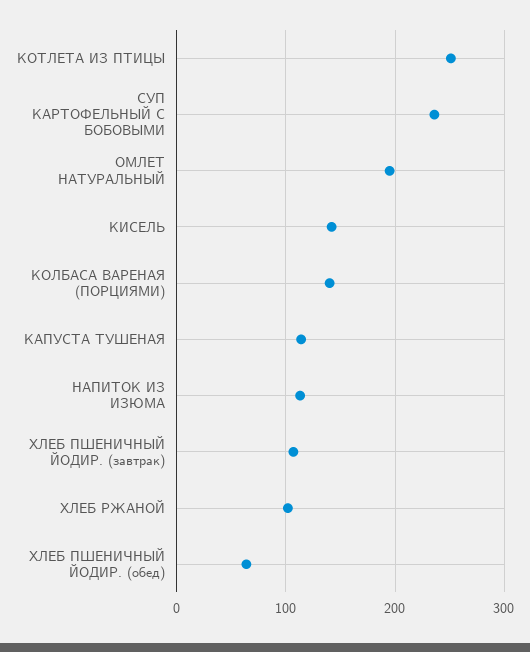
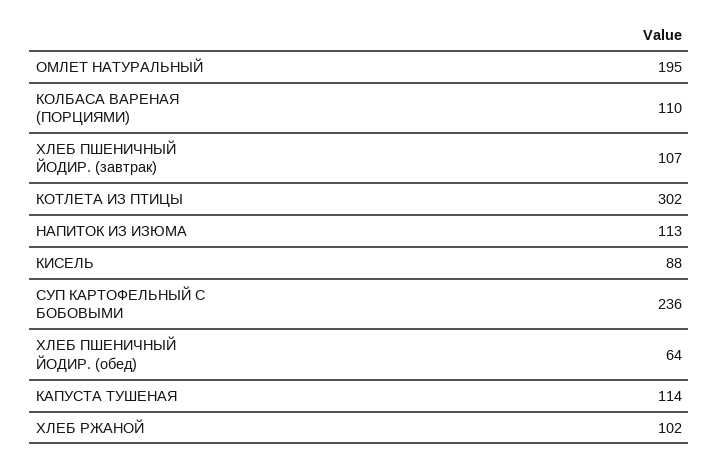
  {
-   "КОТЛЕТА ИЗ ПТИЦЫ": 250,
+   "КОТЛЕТА ИЗ ПТИЦЫ": 302,
    "СУП КАРТОФЕЛЬНЫЙ С БОБОВЫМИ": 236,
    "ОМЛЕТ НАТУРАЛЬНЫЙ": 195,
-   "КИСЕЛЬ": 140,
+   "КИСЕЛЬ": 88,
-   "КОЛБАСА ВАРЕНАЯ (ПОРЦИЯМИ)": 140,
+   "КОЛБАСА ВАРЕНАЯ (ПОРЦИЯМИ)": 110,
    "КАПУСТА ТУШЕНАЯ": 114,
    "НАПИТОК ИЗ ИЗЮМА": 113,
    "ХЛЕБ ПШЕНИЧНЫЙ ЙОДИР. (завтрак)": 107,
    "ХЛЕБ РЖАНОЙ": 102,
    "ХЛЕБ ПШЕНИЧНЫЙ ЙОДИР. (обед)": 64
  }

